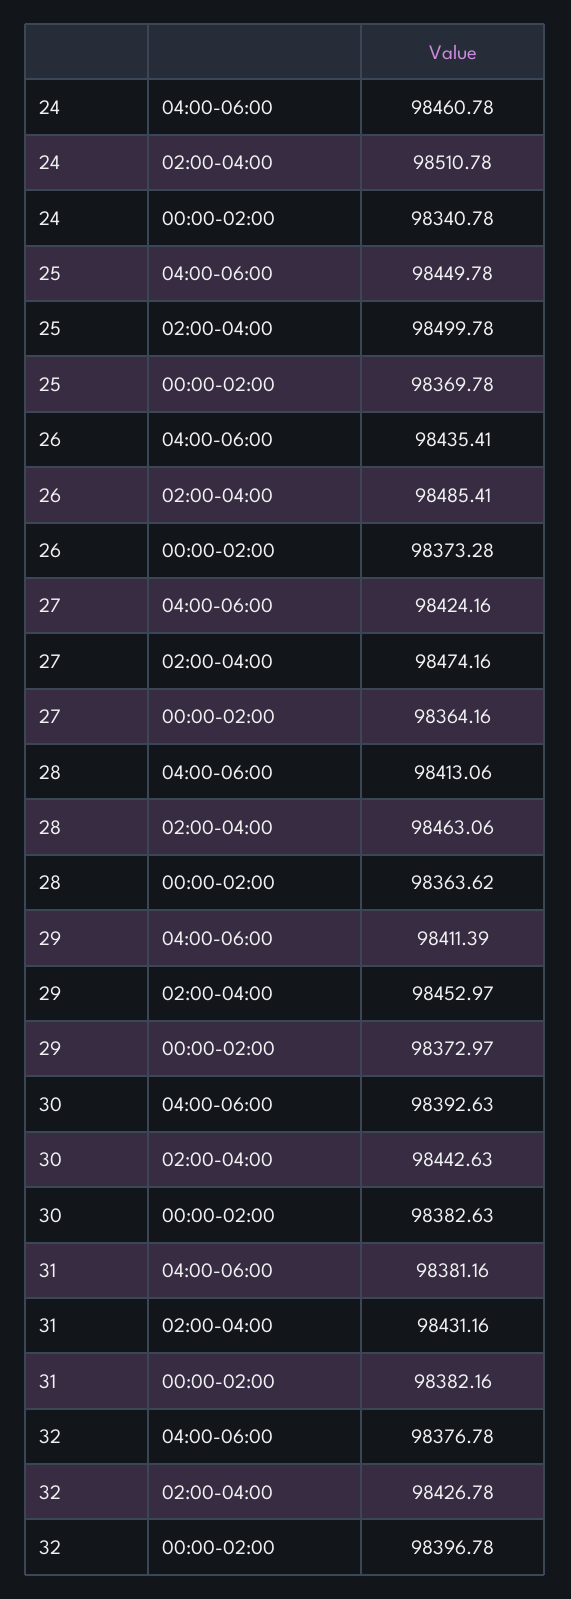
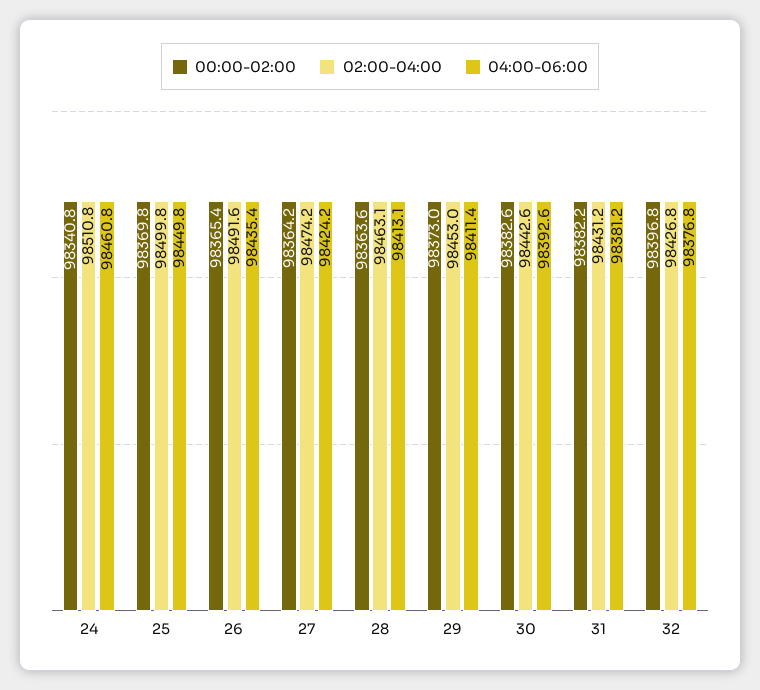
  {
    "04:00-06:00": {
      "24": 98460.78,
      "25": 98449.78,
      "26": 98435.41,
      "27": 98424.16,
      "28": 98413.06,
      "29": 98411.39,
      "30": 98392.63,
      "31": 98381.16,
      "32": 98376.78
    },
    "02:00-04:00": {
      "24": 98510.78,
      "25": 98499.78,
-     "26": 98485.41,
+     "26": 98491.6,
      "27": 98474.16,
      "28": 98463.06,
      "29": 98452.97,
      "30": 98442.63,
      "31": 98431.16,
      "32": 98426.78
    },
    "00:00-02:00": {
      "24": 98340.78,
      "25": 98369.78,
-     "26": 98373.28,
+     "26": 98365.4,
      "27": 98364.16,
      "28": 98363.62,
      "29": 98372.97,
      "30": 98382.63,
      "31": 98382.16,
      "32": 98396.78
    }
  }

